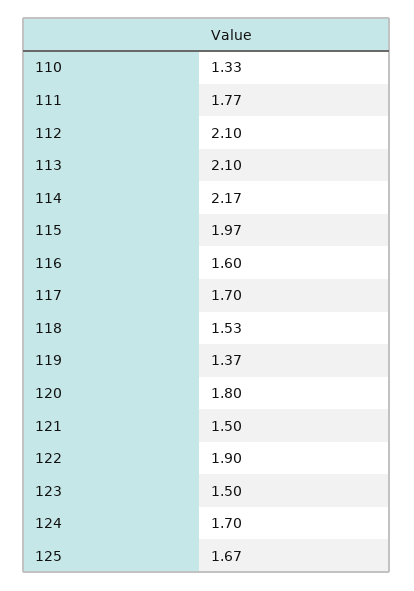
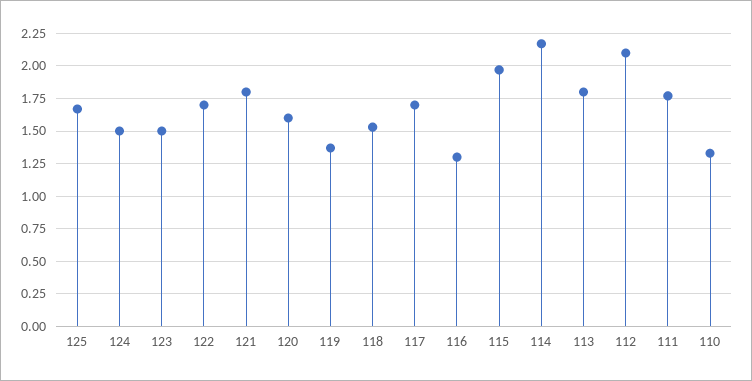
  {
    "110": 1.33,
    "111": 1.77,
    "112": 2.1,
-   "113": 2.1,
+   "113": 1.8,
    "114": 2.17,
    "115": 1.97,
-   "116": 1.6,
+   "116": 1.3,
    "117": 1.7,
    "118": 1.53,
    "119": 1.37,
-   "120": 1.8,
+   "120": 1.6,
-   "121": 1.5,
+   "121": 1.8,
-   "122": 1.9,
+   "122": 1.7,
    "123": 1.5,
-   "124": 1.7,
+   "124": 1.5,
    "125": 1.67
  }

